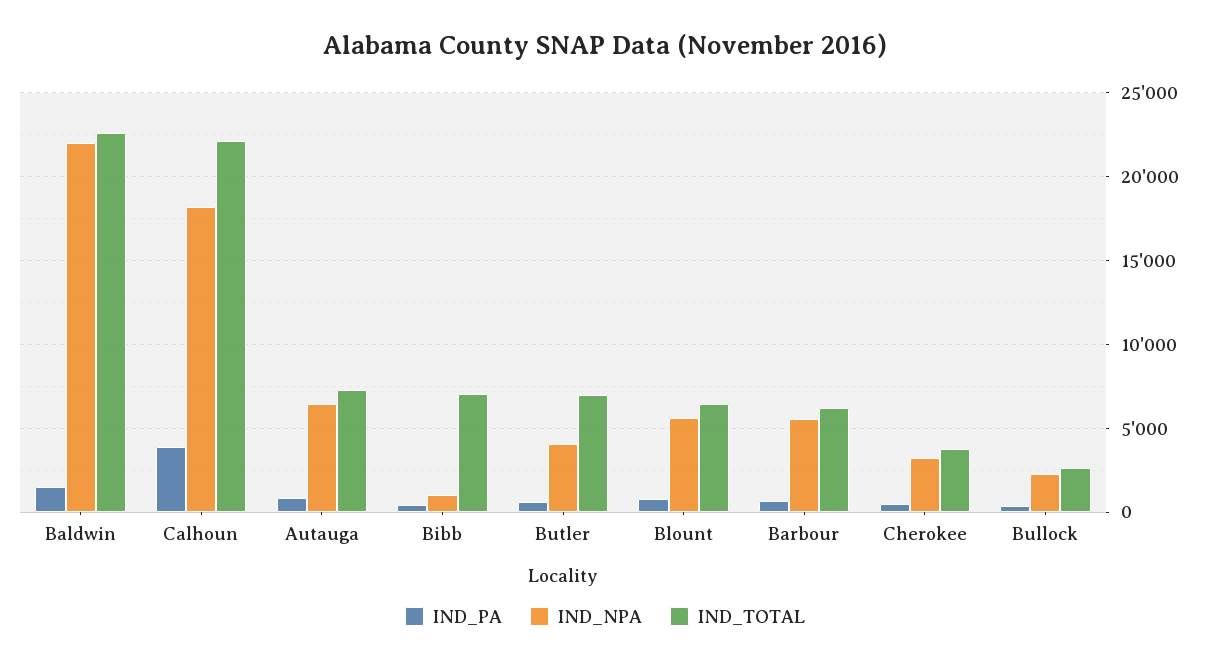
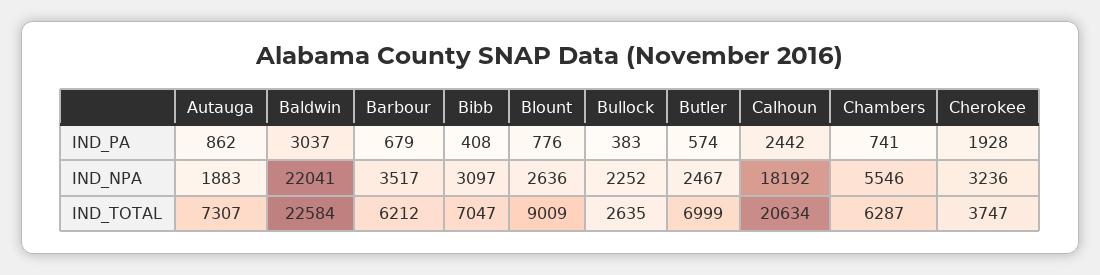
  {
    "IND_PA": {
-     "Baldwin": 1500,
+     "Baldwin": 3037,
-     "Calhoun": 4000,
+     "Calhoun": 2442,
      "Autauga": 862,
      "Bibb": 408,
      "Butler": 574,
      "Blount": 776,
      "Barbour": 679,
-     "Cherokee": 500,
+     "Cherokee": 1928,
-     "Bullock": 383
+     "Bullock": 383,
+     "Chambers": 741
    },
    "IND_NPA": {
      "Baldwin": 22041,
      "Calhoun": 18192,
-     "Autauga": 6500,
+     "Autauga": 1883,
-     "Bibb": 1000,
+     "Bibb": 3097,
-     "Butler": 4000,
+     "Butler": 2467,
-     "Blount": 5500,
+     "Blount": 2636,
-     "Barbour": 5500,
+     "Barbour": 3517,
      "Cherokee": 3236,
-     "Bullock": 2252
+     "Bullock": 2252,
+     "Chambers": 5546
    },
    "IND_TOTAL": {
      "Baldwin": 22584,
-     "Calhoun": 22000,
+     "Calhoun": 20634,
      "Autauga": 7307,
      "Bibb": 7047,
      "Butler": 6999,
-     "Blount": 6500,
+     "Blount": 9009,
      "Barbour": 6212,
      "Cherokee": 3747,
-     "Bullock": 2635
+     "Bullock": 2635,
+     "Chambers": 6287
    }
  }

